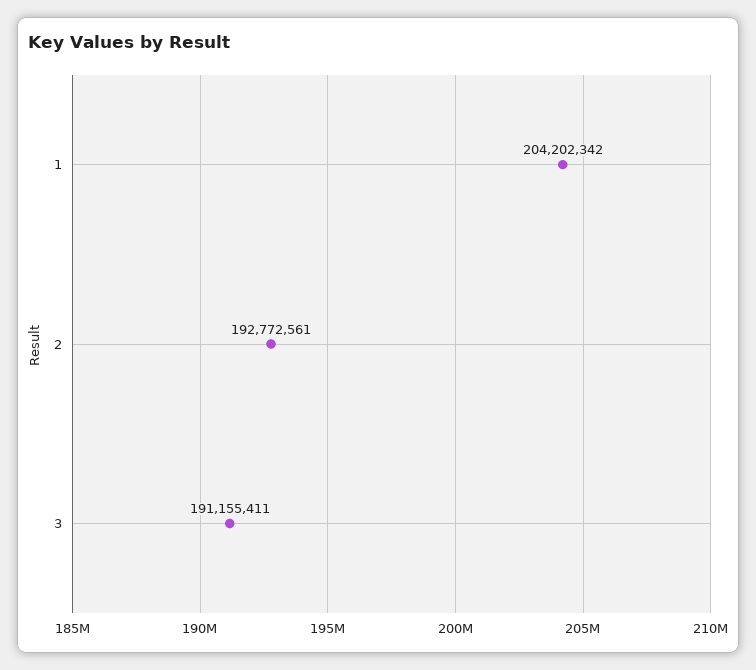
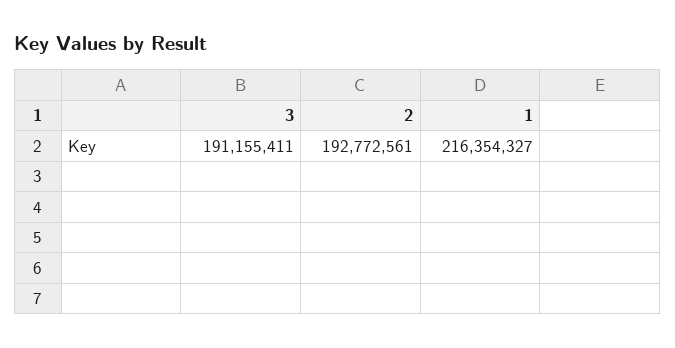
  {
-   "1": 204202342,
+   "1": 216354327,
    "2": 192772561,
    "3": 191155411
  }

